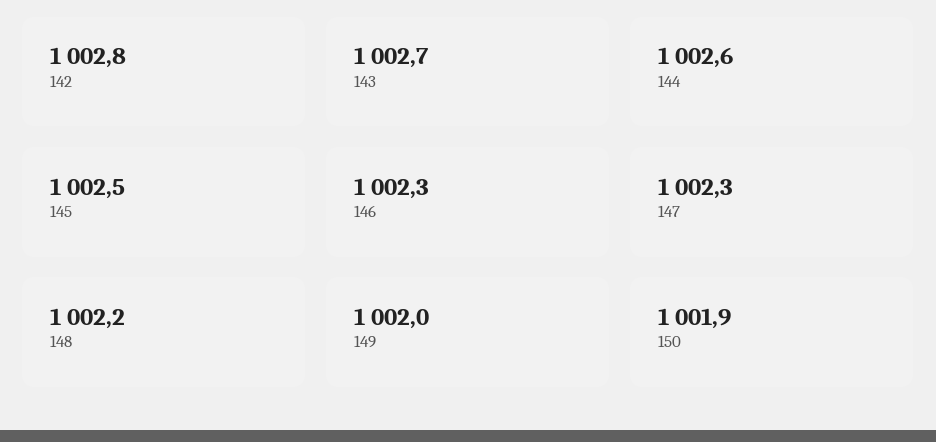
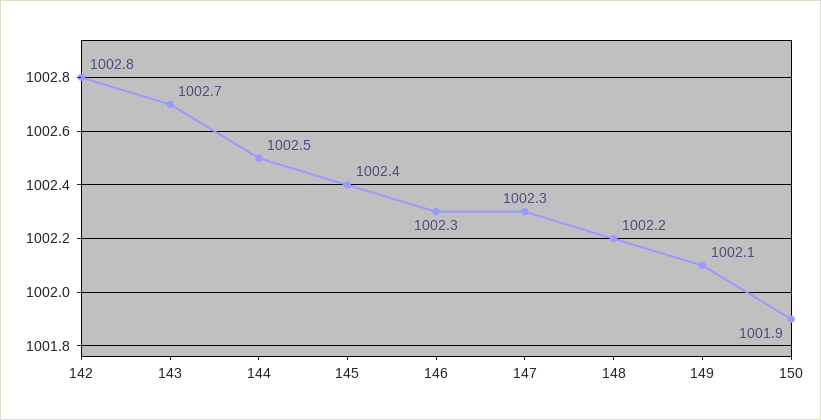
  {
    "142": 1002.8,
    "143": 1002.7,
-   "144": 1002.6,
+   "144": 1002.5,
-   "145": 1002.5,
+   "145": 1002.4,
    "146": 1002.3,
    "147": 1002.3,
    "148": 1002.2,
-   "149": 1002,
+   "149": 1002.1,
    "150": 1001.9
  }

